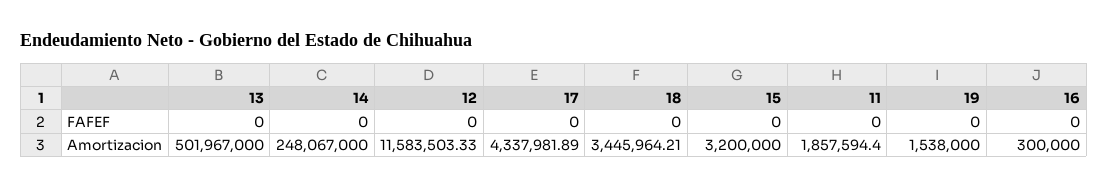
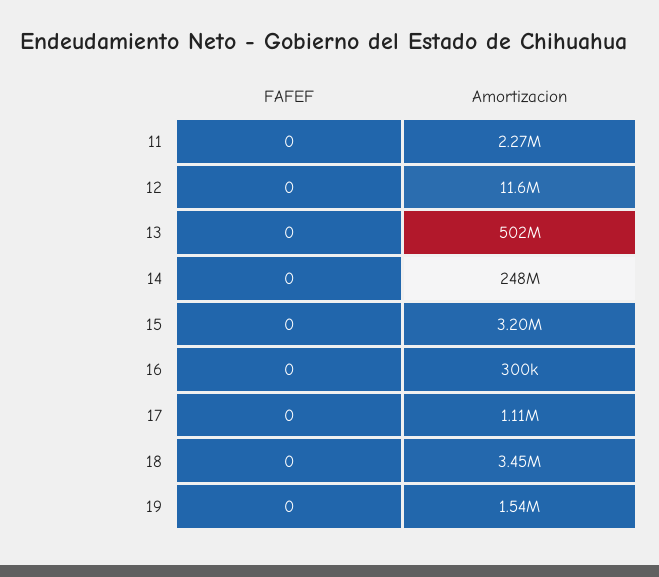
  {
    "13": {
      "FAFEF": 0,
      "Amortizacion": 501967000
    },
    "14": {
      "FAFEF": 0,
      "Amortizacion": 248067000
    },
    "12": {
      "FAFEF": 0,
      "Amortizacion": 11583503.33
    },
    "17": {
      "FAFEF": 0,
-     "Amortizacion": 4337981.89
+     "Amortizacion": 1110000
    },
    "18": {
      "FAFEF": 0,
      "Amortizacion": 3445964.21
    },
    "15": {
      "FAFEF": 0,
      "Amortizacion": 3200000
    },
    "11": {
      "FAFEF": 0,
-     "Amortizacion": 1857594.4
+     "Amortizacion": 2270000
    },
    "19": {
      "FAFEF": 0,
      "Amortizacion": 1538000
    },
    "16": {
      "FAFEF": 0,
      "Amortizacion": 300000
    }
  }

